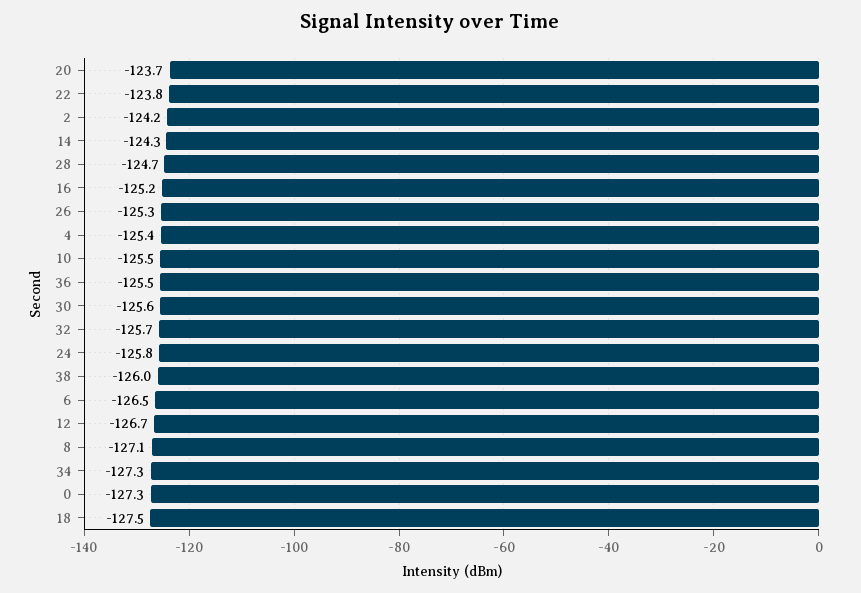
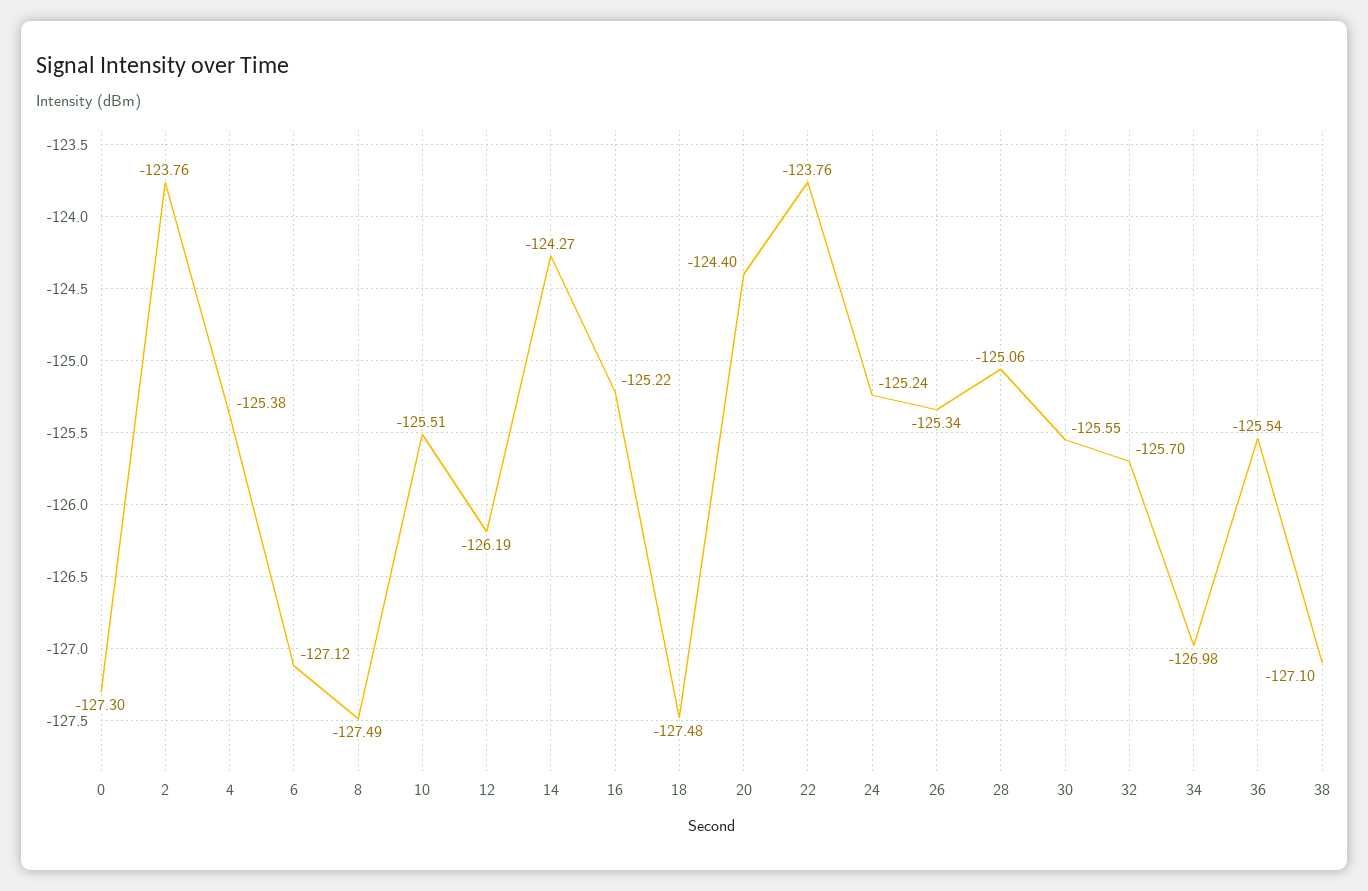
  {
-   "20": -123.7,
+   "20": -124.4,
    "22": -123.76,
-   "2": -124.2,
+   "2": -123.76,
    "14": -124.27,
-   "28": -124.7,
+   "28": -125.06,
    "16": -125.22,
    "26": -125.34,
    "4": -125.38,
    "10": -125.51,
    "36": -125.54,
    "30": -125.55,
    "32": -125.7,
-   "24": -125.8,
+   "24": -125.24,
-   "38": -126,
+   "38": -127.1,
-   "6": -126.5,
+   "6": -127.12,
-   "12": -126.7,
+   "12": -126.19,
-   "8": -127.1,
+   "8": -127.49,
-   "34": -127.3,
+   "34": -126.98,
    "0": -127.3,
    "18": -127.48
  }

